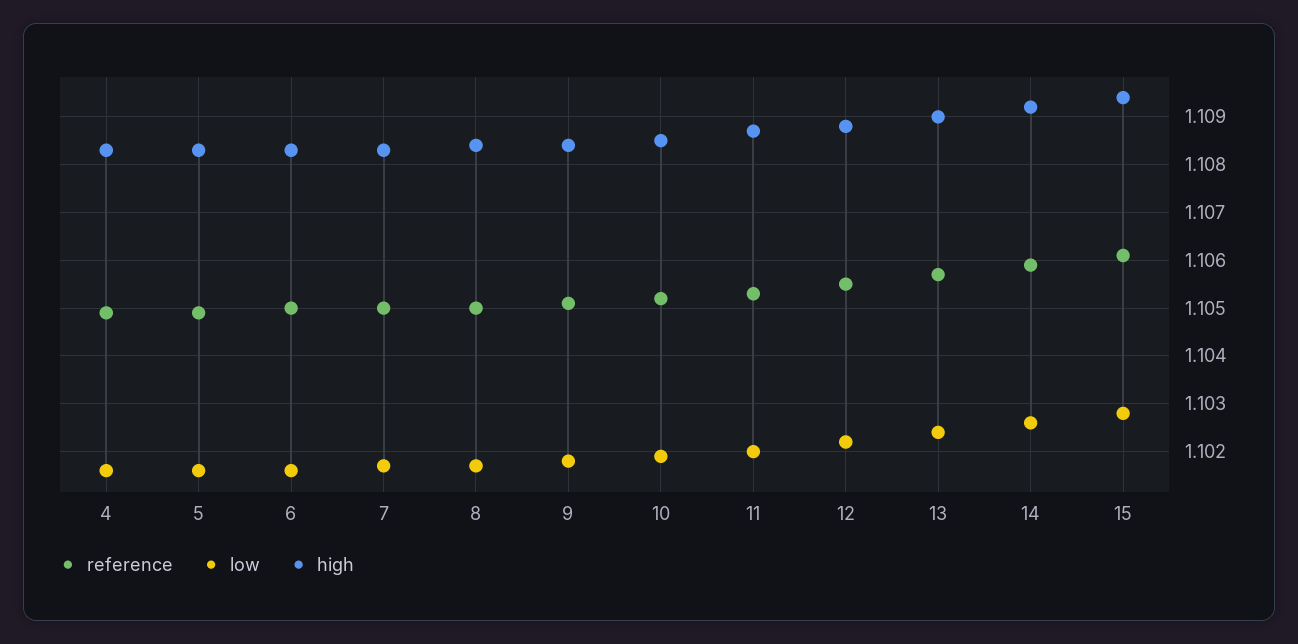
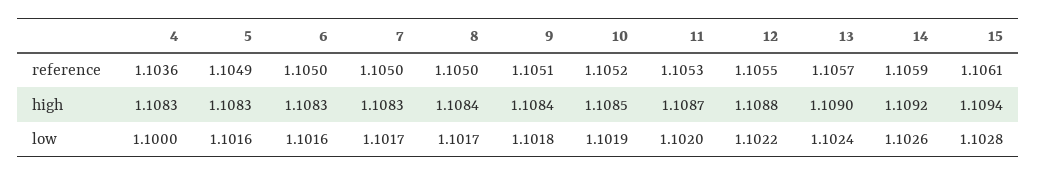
  {
    "reference": {
-     "4": 1.105,
+     "4": 1.1036,
      "5": 1.1049,
      "6": 1.105,
      "7": 1.105,
      "8": 1.105,
      "9": 1.1051,
      "10": 1.1052,
      "11": 1.1053,
      "12": 1.1055,
      "13": 1.1057,
      "14": 1.1059,
      "15": 1.1061
    },
    "low": {
-     "4": 1.1015,
+     "4": 1.1,
      "5": 1.1016,
      "6": 1.1016,
      "7": 1.1017,
      "8": 1.1017,
      "9": 1.1018,
      "10": 1.1019,
      "11": 1.102,
      "12": 1.1022,
      "13": 1.1024,
      "14": 1.1026,
      "15": 1.1028
    },
    "high": {
      "4": 1.1083,
      "5": 1.1083,
      "6": 1.1083,
      "7": 1.1083,
      "8": 1.1084,
      "9": 1.1084,
      "10": 1.1085,
      "11": 1.1087,
      "12": 1.1088,
      "13": 1.109,
      "14": 1.1092,
      "15": 1.1094
    }
  }

